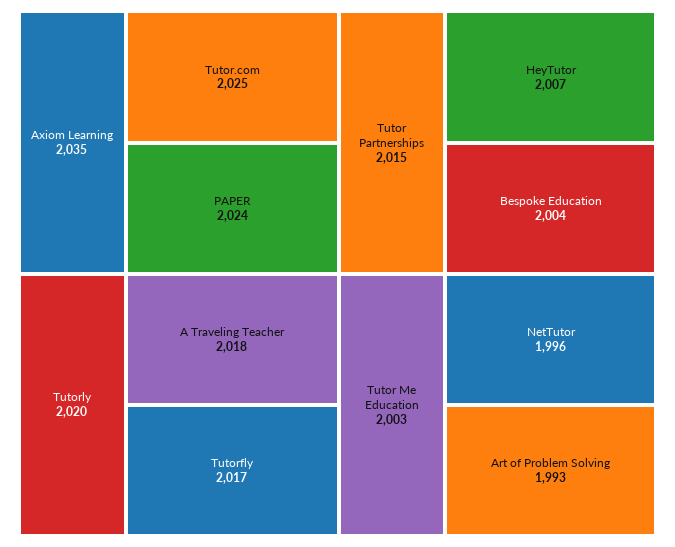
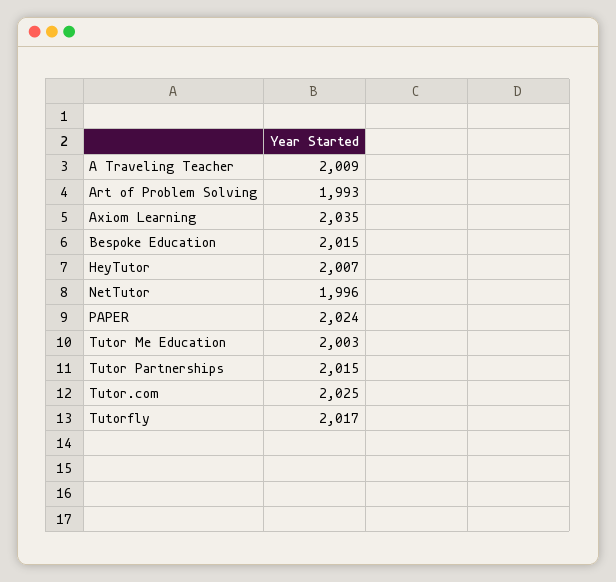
  {
    "Axiom Learning": 2035,
    "Tutor.com": 2025,
    "PAPER": 2024,
-   "Tutorly": 2020,
-   "A Traveling Teacher": 2018,
+   "A Traveling Teacher": 2009,
    "Tutorfly": 2017,
    "Tutor Partnerships": 2015,
    "HeyTutor": 2007,
-   "Bespoke Education": 2004,
+   "Bespoke Education": 2015,
    "Tutor Me Education": 2003,
    "NetTutor": 1996,
    "Art of Problem Solving": 1993
  }

